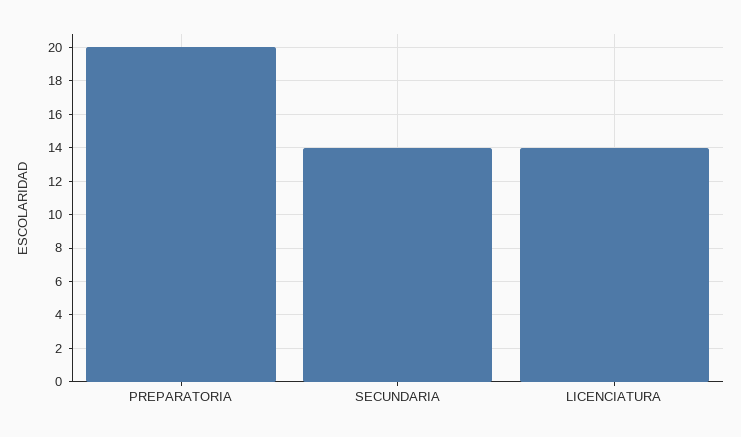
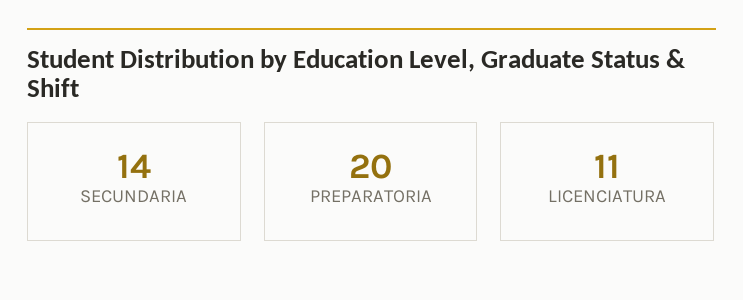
  {
    "PREPARATORIA": 20,
    "SECUNDARIA": 14,
-   "LICENCIATURA": 14
+   "LICENCIATURA": 11
  }

